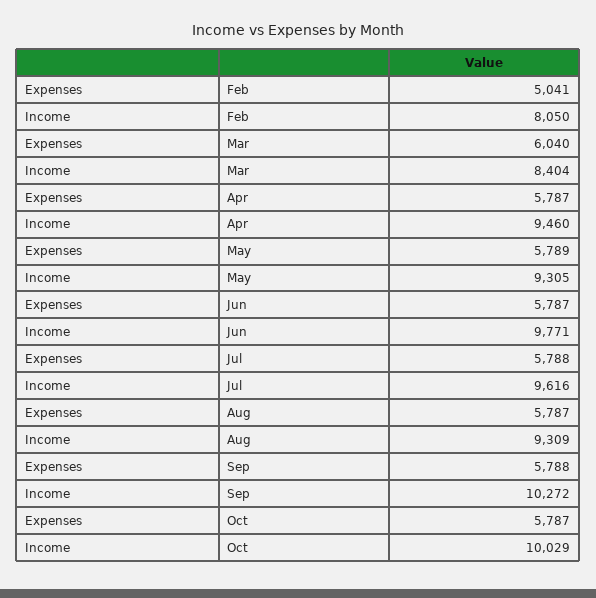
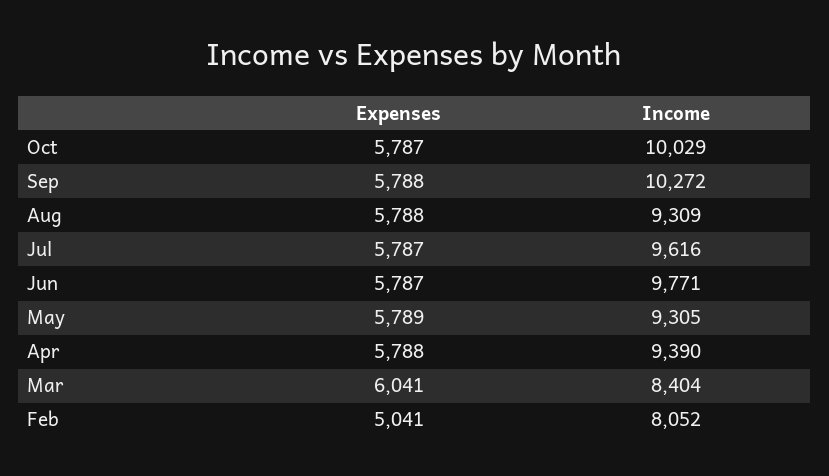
  {
    "Expenses": {
      "Feb": 5041,
-     "Mar": 6040,
+     "Mar": 6041,
-     "Apr": 5787,
+     "Apr": 5788,
      "May": 5789,
      "Jun": 5787,
-     "Jul": 5788,
+     "Jul": 5787,
-     "Aug": 5787,
+     "Aug": 5788,
      "Sep": 5788,
      "Oct": 5787
    },
    "Income": {
-     "Feb": 8050,
+     "Feb": 8052,
      "Mar": 8404,
-     "Apr": 9460,
+     "Apr": 9390,
      "May": 9305,
      "Jun": 9771,
      "Jul": 9616,
      "Aug": 9309,
      "Sep": 10272,
      "Oct": 10029
    }
  }

